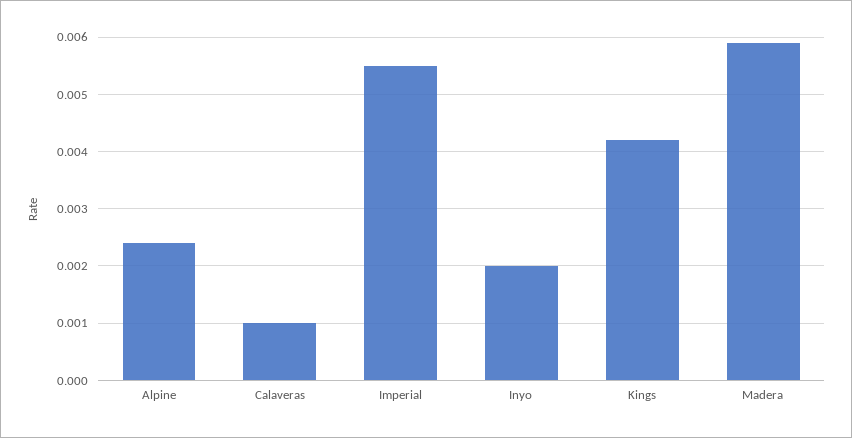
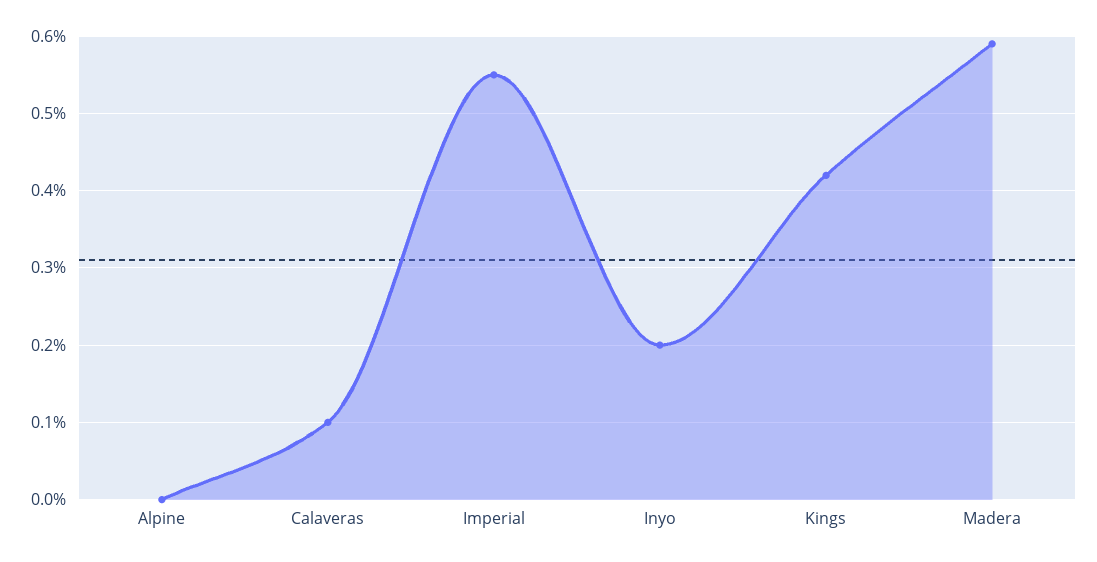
  {
-   "Alpine": 0.0025,
+   "Alpine": 0,
    "Calaveras": 0.001,
    "Imperial": 0.0055,
    "Inyo": 0.002,
    "Kings": 0.0042,
    "Madera": 0.0059
  }

